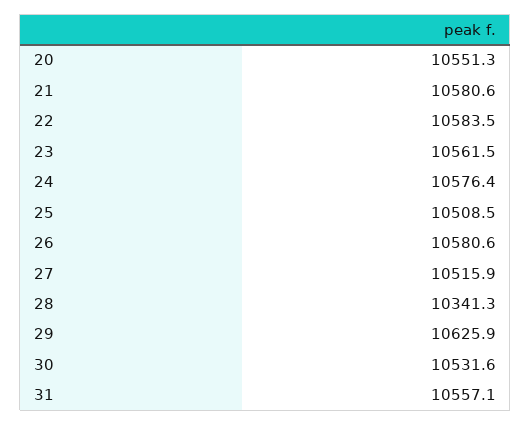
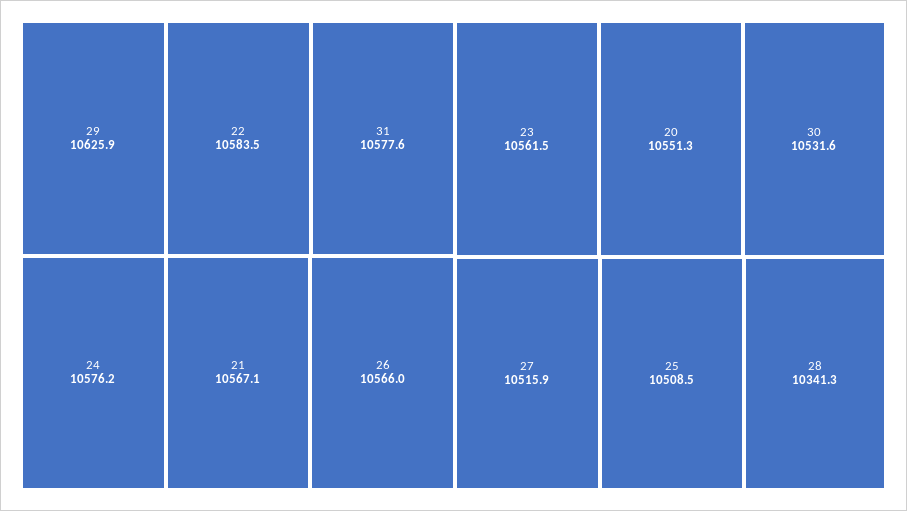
  {
    "20": 10551.3,
-   "21": 10580.6,
+   "21": 10567.1,
    "22": 10583.5,
    "23": 10561.5,
-   "24": 10576.4,
+   "24": 10576.2,
    "25": 10508.5,
-   "26": 10580.6,
+   "26": 10566,
    "27": 10515.9,
    "28": 10341.3,
    "29": 10625.9,
    "30": 10531.6,
-   "31": 10557.1
+   "31": 10577.6
  }

